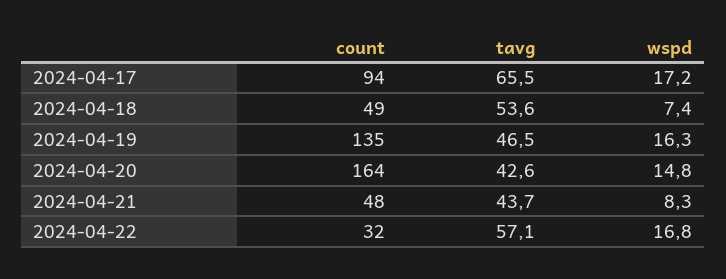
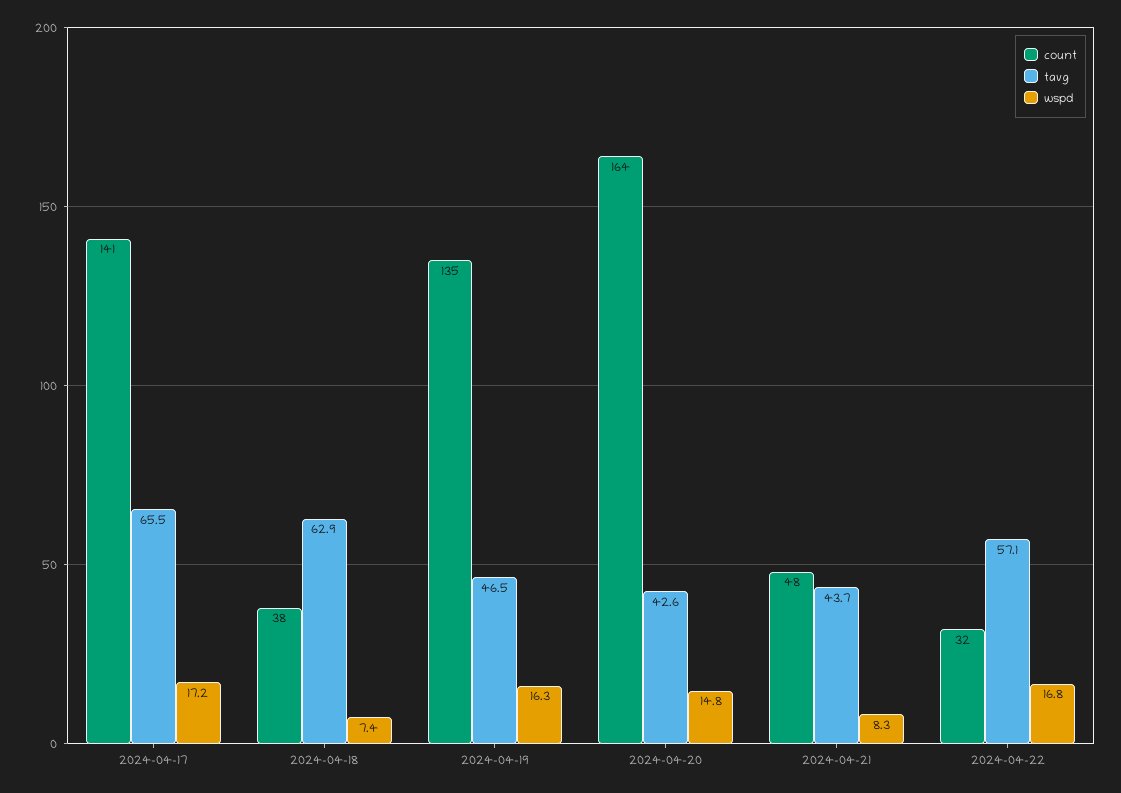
  {
    "count": {
-     "2024-04-17": 94,
+     "2024-04-17": 141,
-     "2024-04-18": 49,
+     "2024-04-18": 38,
      "2024-04-19": 135,
      "2024-04-20": 164,
      "2024-04-21": 48,
      "2024-04-22": 32
    },
    "tavg": {
      "2024-04-17": 65.5,
-     "2024-04-18": 53.6,
+     "2024-04-18": 62.9,
      "2024-04-19": 46.5,
      "2024-04-20": 42.6,
      "2024-04-21": 43.7,
      "2024-04-22": 57.1
    },
    "wspd": {
      "2024-04-17": 17.2,
      "2024-04-18": 7.4,
      "2024-04-19": 16.3,
      "2024-04-20": 14.8,
      "2024-04-21": 8.3,
      "2024-04-22": 16.8
    }
  }

